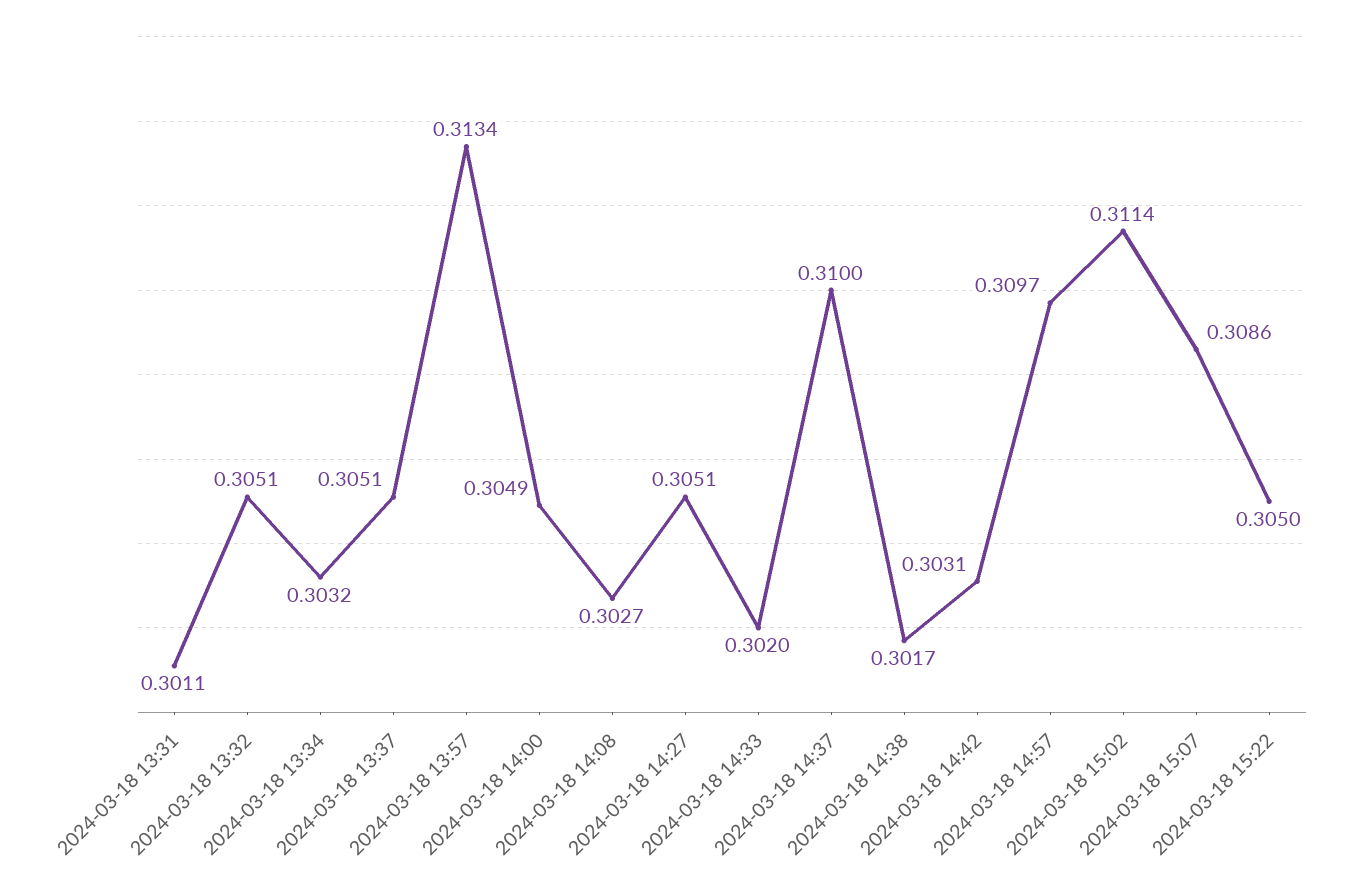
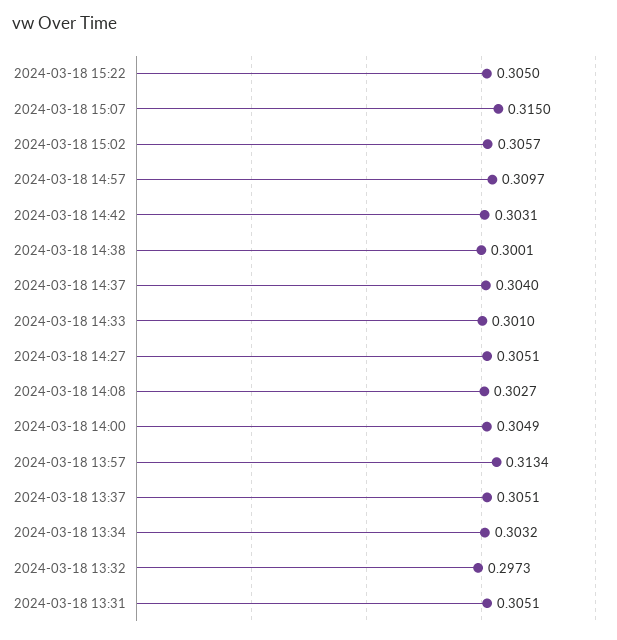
  {
-   "2024-03-18 13:31": 0.3011,
+   "2024-03-18 13:31": 0.3051,
-   "2024-03-18 13:32": 0.3051,
+   "2024-03-18 13:32": 0.2973,
    "2024-03-18 13:34": 0.3032,
    "2024-03-18 13:37": 0.3051,
    "2024-03-18 13:57": 0.3134,
    "2024-03-18 14:00": 0.3049,
    "2024-03-18 14:08": 0.3027,
    "2024-03-18 14:27": 0.3051,
-   "2024-03-18 14:33": 0.302,
+   "2024-03-18 14:33": 0.301,
-   "2024-03-18 14:37": 0.31,
+   "2024-03-18 14:37": 0.304,
-   "2024-03-18 14:38": 0.3017,
+   "2024-03-18 14:38": 0.3001,
    "2024-03-18 14:42": 0.3031,
    "2024-03-18 14:57": 0.3097,
-   "2024-03-18 15:02": 0.3114,
+   "2024-03-18 15:02": 0.3057,
-   "2024-03-18 15:07": 0.3086,
+   "2024-03-18 15:07": 0.315,
    "2024-03-18 15:22": 0.305
  }

